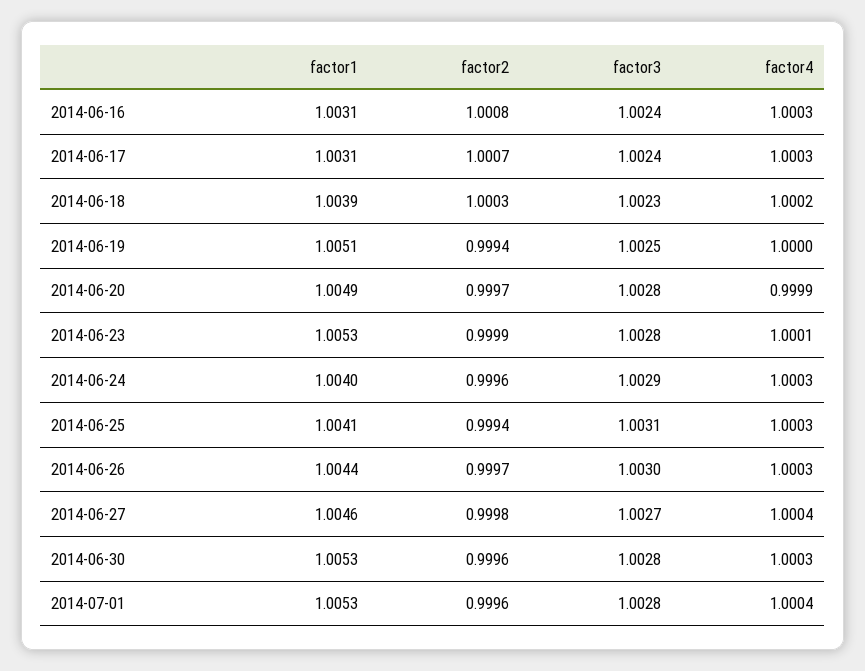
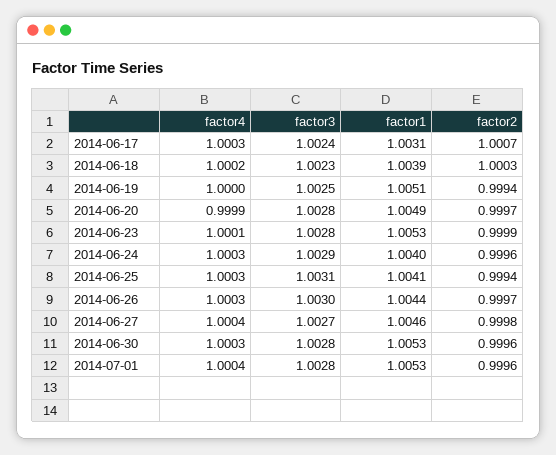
  {
    "factor1": {
-     "2014-06-16": 1.0031,
      "2014-06-17": 1.0031,
      "2014-06-18": 1.0039,
      "2014-06-19": 1.0051,
      "2014-06-20": 1.0049,
      "2014-06-23": 1.0053,
      "2014-06-24": 1.004,
      "2014-06-25": 1.0041,
      "2014-06-26": 1.0044,
      "2014-06-27": 1.0046,
      "2014-06-30": 1.0053,
      "2014-07-01": 1.0053
    },
    "factor2": {
-     "2014-06-16": 1.0008,
      "2014-06-17": 1.0007,
      "2014-06-18": 1.0003,
      "2014-06-19": 0.9994,
      "2014-06-20": 0.9997,
      "2014-06-23": 0.9999,
      "2014-06-24": 0.9996,
      "2014-06-25": 0.9994,
      "2014-06-26": 0.9997,
      "2014-06-27": 0.9998,
      "2014-06-30": 0.9996,
      "2014-07-01": 0.9996
    },
    "factor3": {
-     "2014-06-16": 1.0024,
      "2014-06-17": 1.0024,
      "2014-06-18": 1.0023,
      "2014-06-19": 1.0025,
      "2014-06-20": 1.0028,
      "2014-06-23": 1.0028,
      "2014-06-24": 1.0029,
      "2014-06-25": 1.0031,
      "2014-06-26": 1.003,
      "2014-06-27": 1.0027,
      "2014-06-30": 1.0028,
      "2014-07-01": 1.0028
    },
    "factor4": {
-     "2014-06-16": 1.0003,
      "2014-06-17": 1.0003,
      "2014-06-18": 1.0002,
      "2014-06-19": 1,
      "2014-06-20": 0.9999,
      "2014-06-23": 1.0001,
      "2014-06-24": 1.0003,
      "2014-06-25": 1.0003,
      "2014-06-26": 1.0003,
      "2014-06-27": 1.0004,
      "2014-06-30": 1.0003,
      "2014-07-01": 1.0004
    }
  }

